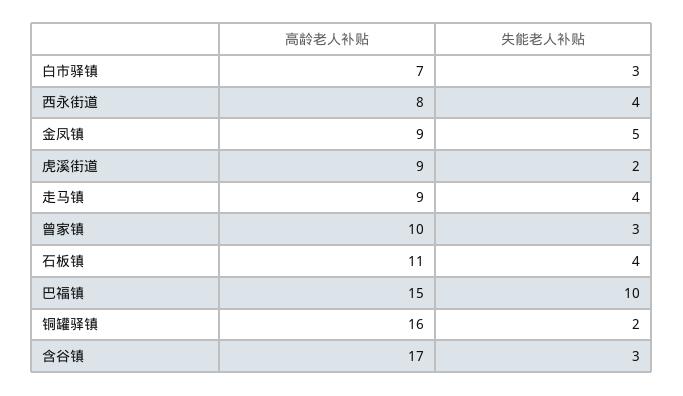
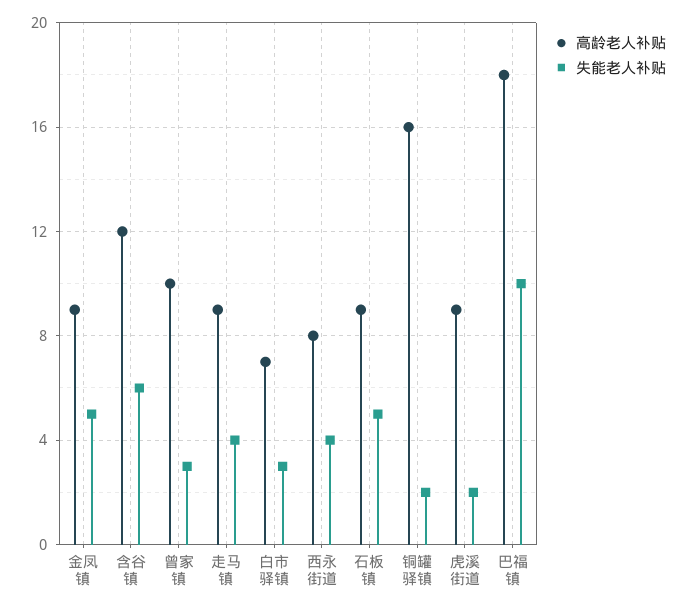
  {
    "高龄老人补贴": {
      "白市驿镇": 7,
      "西永街道": 8,
      "金凤镇": 9,
      "虎溪街道": 9,
      "走马镇": 9,
      "曾家镇": 10,
-     "石板镇": 11,
+     "石板镇": 9,
-     "巴福镇": 15,
+     "巴福镇": 18,
      "铜罐驿镇": 16,
-     "含谷镇": 17
+     "含谷镇": 12
    },
    "失能老人补贴": {
      "白市驿镇": 3,
      "西永街道": 4,
      "金凤镇": 5,
      "虎溪街道": 2,
      "走马镇": 4,
      "曾家镇": 3,
-     "石板镇": 4,
+     "石板镇": 5,
      "巴福镇": 10,
      "铜罐驿镇": 2,
-     "含谷镇": 3
+     "含谷镇": 6
    }
  }

